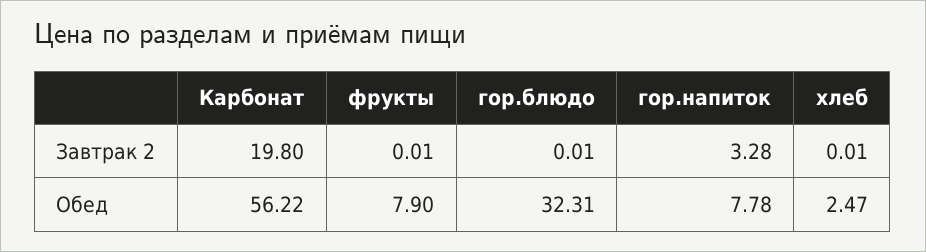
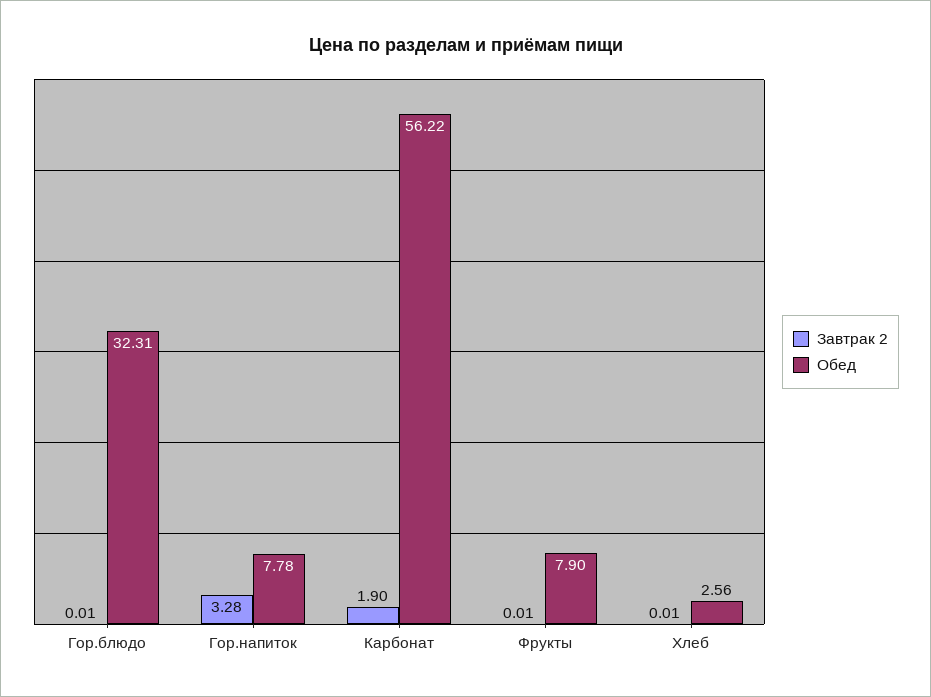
  {
    "Завтрак 2": {
-     "Карбонат": 19.8,
+     "Карбонат": 1.9,
      "фрукты": 0.01,
      "гор.блюдо": 0.01,
      "гор.напиток": 3.28,
      "хлеб": 0.01
    },
    "Обед": {
      "Карбонат": 56.22,
      "фрукты": 7.9,
      "гор.блюдо": 32.31,
      "гор.напиток": 7.78,
-     "хлеб": 2.47
+     "хлеб": 2.56
    }
  }

